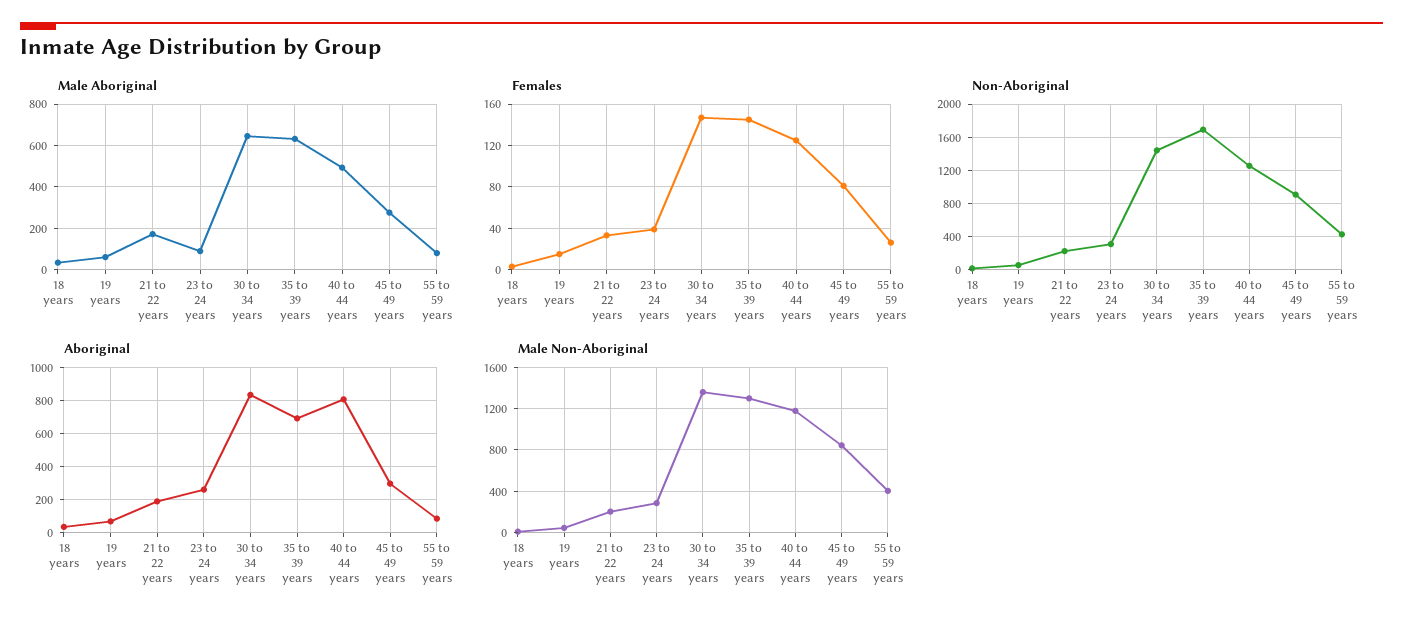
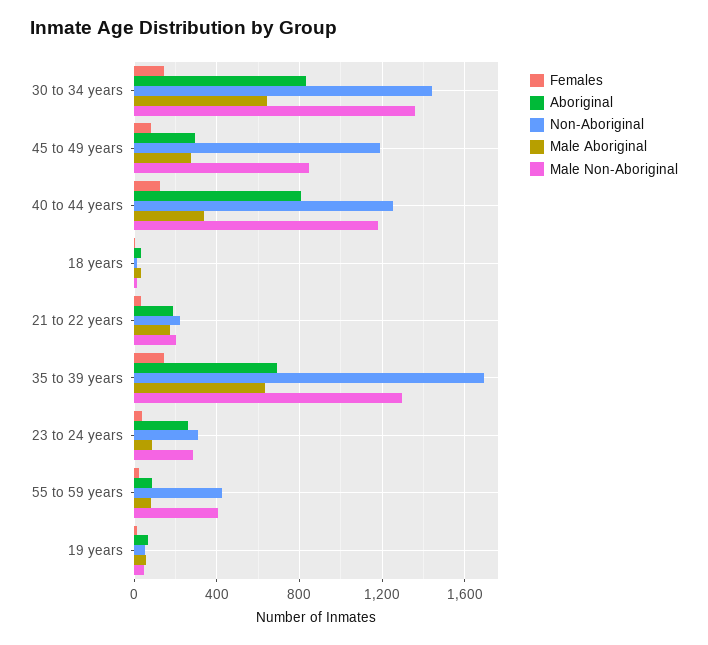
  {
    "Male Aboriginal": {
      "18 years": 50,
      "19 years": 50,
      "21 to 22 years": 150,
      "23 to 24 years": 100,
      "30 to 34 years": 650,
      "35 to 39 years": 650,
-     "40 to 44 years": 500,
+     "40 to 44 years": 350,
      "45 to 49 years": 300,
      "55 to 59 years": 100
    },
    "Females": {
      "18 years": 0,
      "19 years": 20,
      "21 to 22 years": 30,
      "23 to 24 years": 40,
      "30 to 34 years": 150,
      "35 to 39 years": 150,
      "40 to 44 years": 130,
      "45 to 49 years": 80,
      "55 to 59 years": 30
    },
    "Non-Aboriginal": {
      "18 years": 0,
      "19 years": 50,
      "21 to 22 years": 200,
      "23 to 24 years": 300,
      "30 to 34 years": 1450,
      "35 to 39 years": 1700,
      "40 to 44 years": 1250,
-     "45 to 49 years": 900,
+     "45 to 49 years": 1200,
      "55 to 59 years": 450
    },
    "Aboriginal": {
      "18 years": 50,
      "19 years": 50,
      "21 to 22 years": 200,
      "23 to 24 years": 250,
      "30 to 34 years": 850,
      "35 to 39 years": 700,
      "40 to 44 years": 800,
      "45 to 49 years": 300,
      "55 to 59 years": 100
    },
    "Male Non-Aboriginal": {
      "18 years": 0,
      "19 years": 50,
      "21 to 22 years": 200,
      "23 to 24 years": 300,
      "30 to 34 years": 1350,
      "35 to 39 years": 1300,
      "40 to 44 years": 1200,
      "45 to 49 years": 850,
      "55 to 59 years": 400
    }
  }

